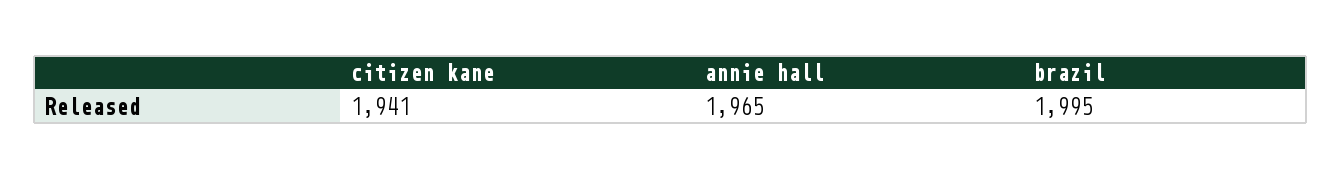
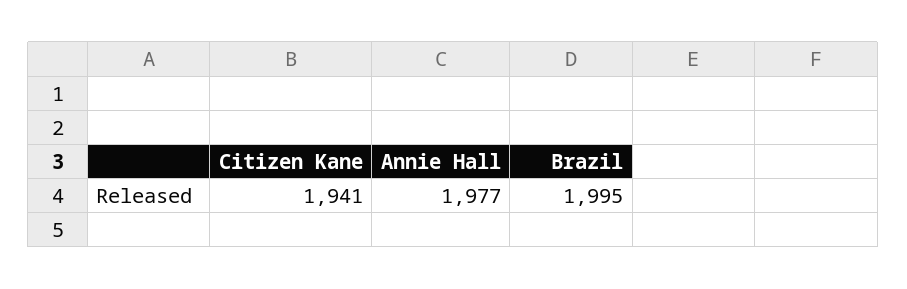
  {
    "citizen kane": 1941,
-   "annie hall": 1965,
+   "annie hall": 1977,
    "brazil": 1995
  }

